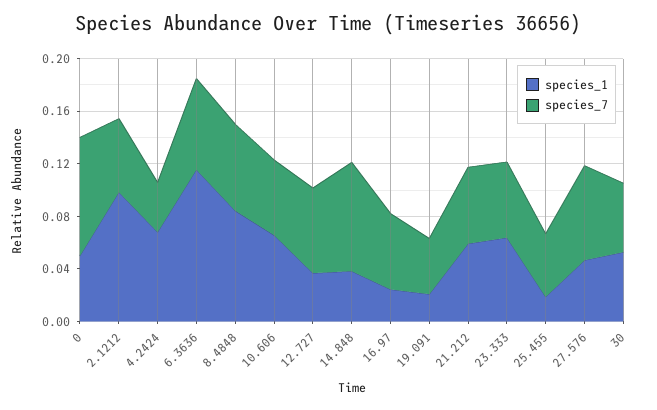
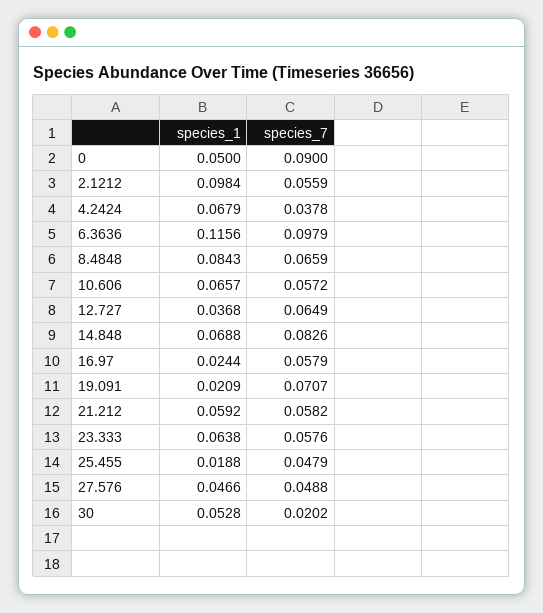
  {
    "species_1": {
      "0": 0.05,
      "2.1212": 0.0984,
      "4.2424": 0.0679,
      "6.3636": 0.1156,
      "8.4848": 0.0843,
      "10.606": 0.0657,
      "12.727": 0.0368,
-     "14.848": 0.04,
+     "14.848": 0.0688,
      "16.97": 0.0244,
      "19.091": 0.0209,
      "21.212": 0.0592,
      "23.333": 0.0638,
      "25.455": 0.0188,
      "27.576": 0.0466,
      "30": 0.0528
    },
    "species_7": {
      "0": 0.09,
      "2.1212": 0.0559,
      "4.2424": 0.0378,
-     "6.3636": 0.07,
+     "6.3636": 0.0979,
      "8.4848": 0.0659,
      "10.606": 0.0572,
      "12.727": 0.0649,
      "14.848": 0.0826,
      "16.97": 0.0579,
-     "19.091": 0.04,
+     "19.091": 0.0707,
      "21.212": 0.0582,
      "23.333": 0.0576,
      "25.455": 0.0479,
-     "27.576": 0.07,
+     "27.576": 0.0488,
-     "30": 0.05
+     "30": 0.0202
    }
  }

